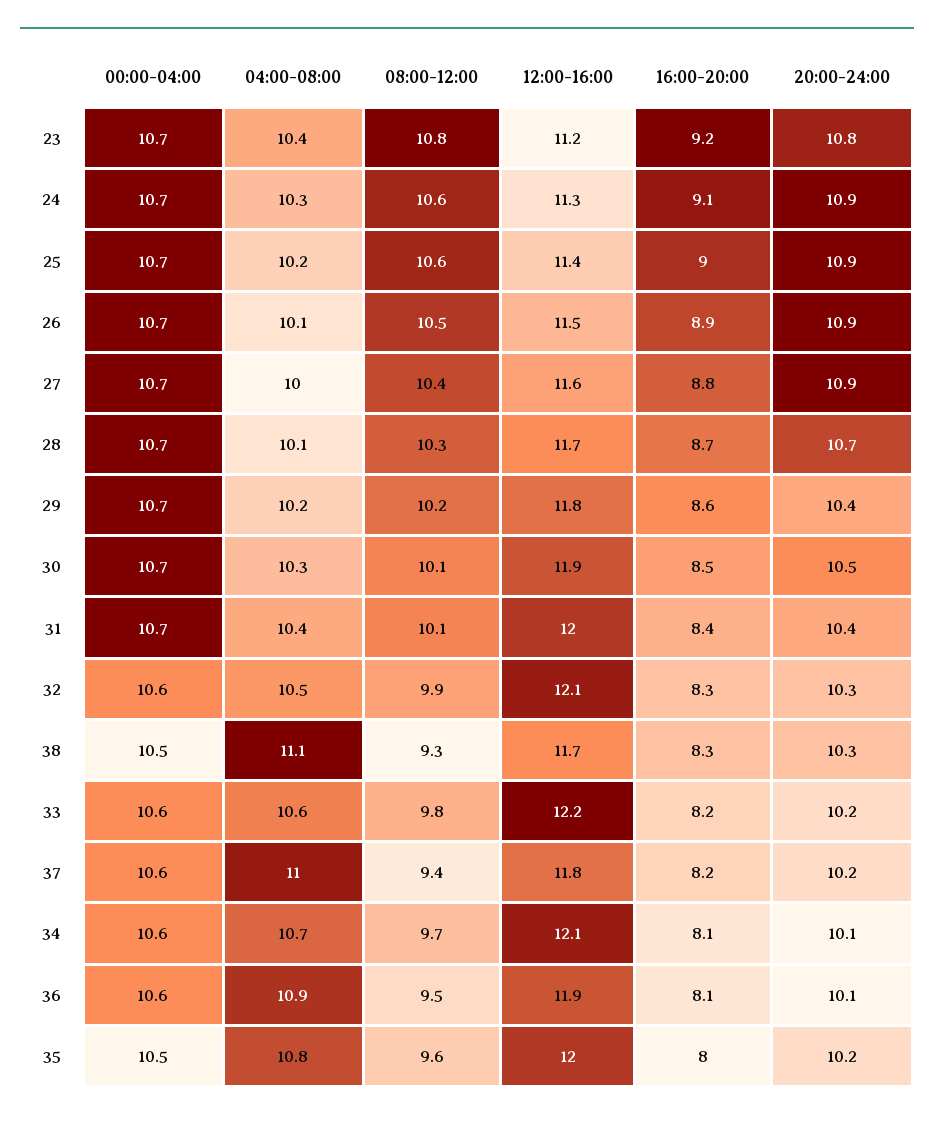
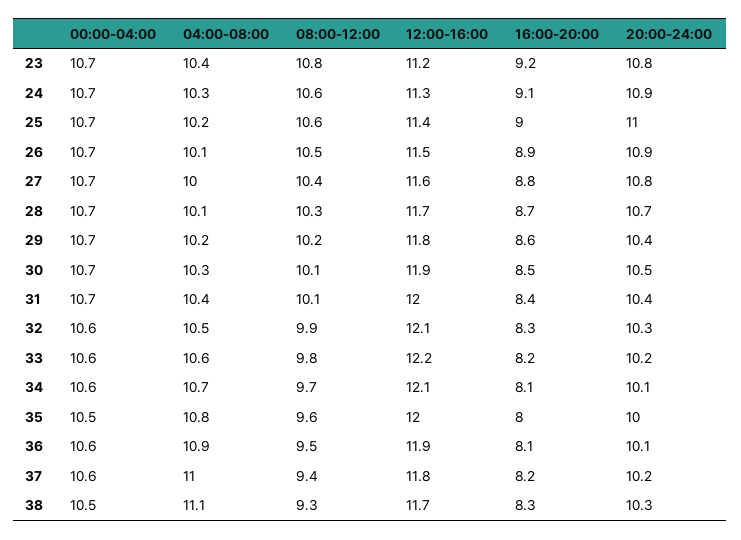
  {
    "00:00-04:00": {
      "23": 10.7,
      "24": 10.7,
      "25": 10.7,
      "26": 10.7,
      "27": 10.7,
      "28": 10.7,
      "29": 10.7,
      "30": 10.7,
      "31": 10.7,
      "32": 10.6,
      "38": 10.5,
      "33": 10.6,
      "37": 10.6,
      "34": 10.6,
      "36": 10.6,
      "35": 10.5
    },
    "04:00-08:00": {
      "23": 10.4,
      "24": 10.3,
      "25": 10.2,
      "26": 10.1,
      "27": 10,
      "28": 10.1,
      "29": 10.2,
      "30": 10.3,
      "31": 10.4,
      "32": 10.5,
      "38": 11.1,
      "33": 10.6,
      "37": 11,
      "34": 10.7,
      "36": 10.9,
      "35": 10.8
    },
    "08:00-12:00": {
      "23": 10.8,
      "24": 10.6,
      "25": 10.6,
      "26": 10.5,
      "27": 10.4,
      "28": 10.3,
      "29": 10.2,
      "30": 10.1,
      "31": 10.1,
      "32": 9.9,
      "38": 9.3,
      "33": 9.8,
      "37": 9.4,
      "34": 9.7,
      "36": 9.5,
      "35": 9.6
    },
    "12:00-16:00": {
      "23": 11.2,
      "24": 11.3,
      "25": 11.4,
      "26": 11.5,
      "27": 11.6,
      "28": 11.7,
      "29": 11.8,
      "30": 11.9,
      "31": 12,
      "32": 12.1,
      "38": 11.7,
      "33": 12.2,
      "37": 11.8,
      "34": 12.1,
      "36": 11.9,
      "35": 12
    },
    "16:00-20:00": {
      "23": 9.2,
      "24": 9.1,
      "25": 9,
      "26": 8.9,
      "27": 8.8,
      "28": 8.7,
      "29": 8.6,
      "30": 8.5,
      "31": 8.4,
      "32": 8.3,
      "38": 8.3,
      "33": 8.2,
      "37": 8.2,
      "34": 8.1,
      "36": 8.1,
      "35": 8
    },
    "20:00-24:00": {
      "23": 10.8,
      "24": 10.9,
-     "25": 10.9,
+     "25": 11,
      "26": 10.9,
-     "27": 10.9,
+     "27": 10.8,
      "28": 10.7,
      "29": 10.4,
      "30": 10.5,
      "31": 10.4,
      "32": 10.3,
      "38": 10.3,
      "33": 10.2,
      "37": 10.2,
      "34": 10.1,
      "36": 10.1,
-     "35": 10.2
+     "35": 10
    }
  }

